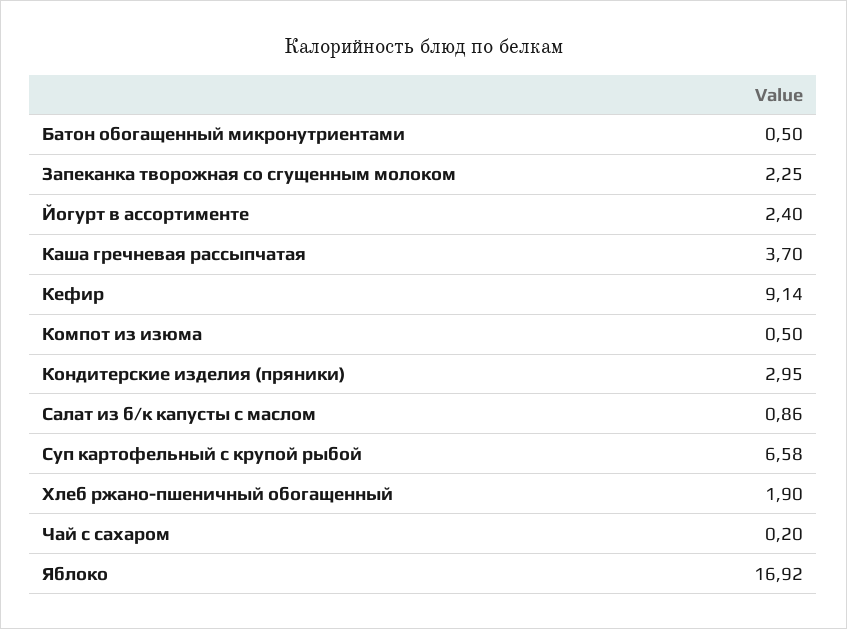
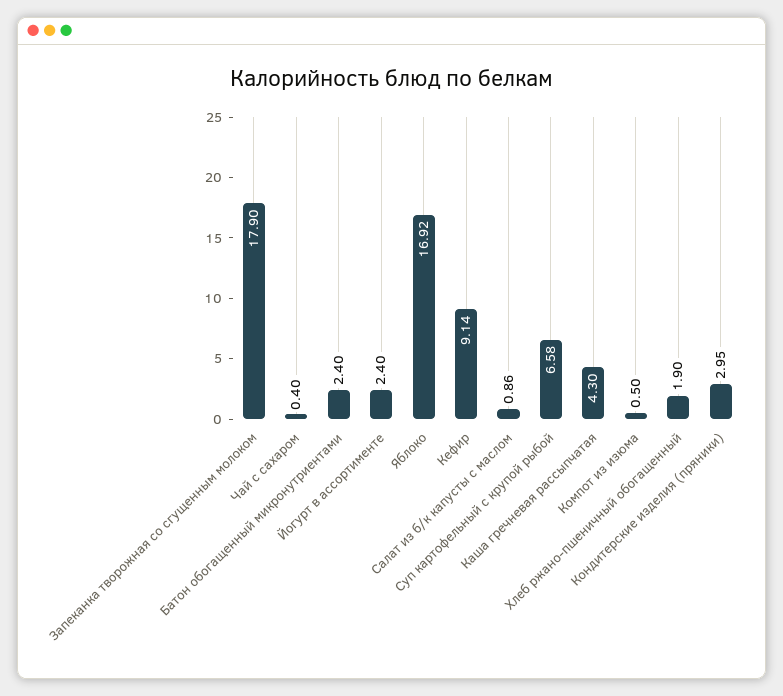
  {
-   "Батон обогащенный микронутриентами": 0.5,
+   "Батон обогащенный микронутриентами": 2.4,
-   "Запеканка творожная со сгущенным молоком": 2.25,
+   "Запеканка творожная со сгущенным молоком": 17.9,
    "Йогурт в ассортименте": 2.4,
-   "Каша гречневая рассыпчатая": 3.7,
+   "Каша гречневая рассыпчатая": 4.3,
    "Кефир": 9.14,
    "Компот из изюма": 0.5,
    "Кондитерские изделия (пряники)": 2.95,
    "Салат из б/к капусты с маслом": 0.86,
    "Суп картофельный с крупой рыбой": 6.58,
    "Хлеб ржано-пшеничный обогащенный": 1.9,
-   "Чай с сахаром": 0.2,
+   "Чай с сахаром": 0.4,
    "Яблоко": 16.92
  }

